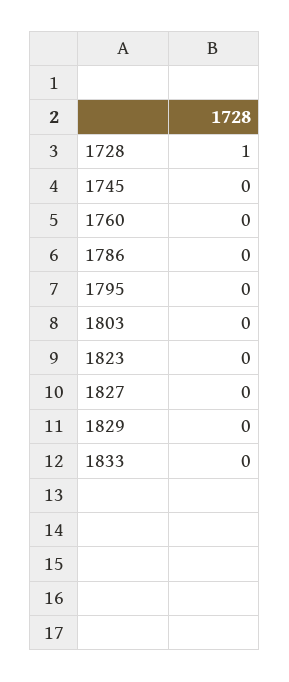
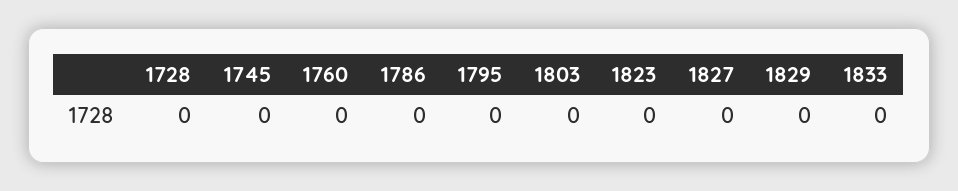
  {
-   "1728": 1,
+   "1728": 0,
    "1745": 0,
    "1760": 0,
    "1786": 0,
    "1795": 0,
    "1803": 0,
    "1823": 0,
    "1827": 0,
    "1829": 0,
    "1833": 0
  }

